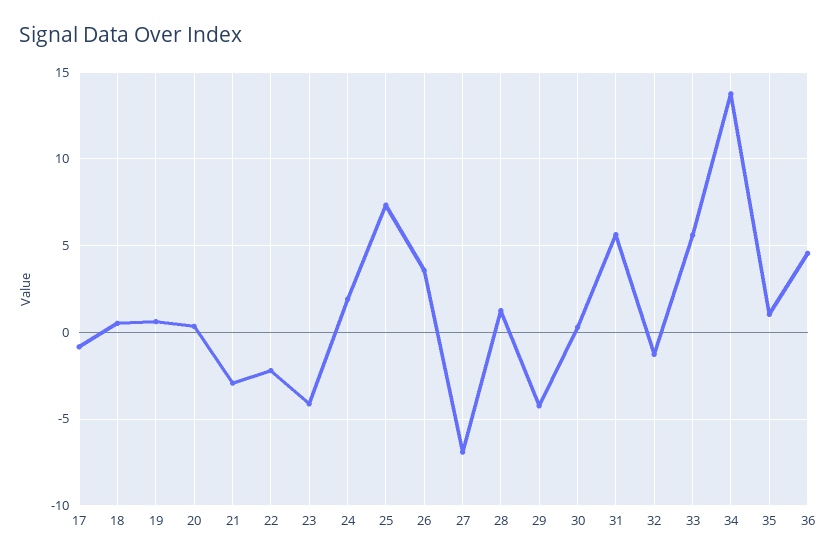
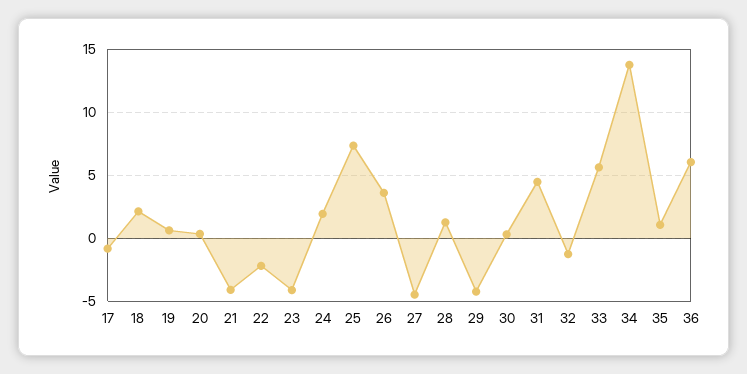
  {
    "17": -1,
-   "18": 0.5,
+   "18": 2,
    "19": 0.5,
    "20": 0.5,
-   "21": -3,
+   "21": -4,
    "22": -2,
    "23": -4,
    "24": 2,
    "25": 7.5,
    "26": 3.5,
-   "27": -7,
+   "27": -4.5,
    "28": 1.5,
    "29": -4,
    "30": 0.5,
-   "31": 5.5,
+   "31": 4.5,
    "32": -1.5,
    "33": 5.5,
    "34": 14,
    "35": 1,
-   "36": 4.5
+   "36": 6
  }

